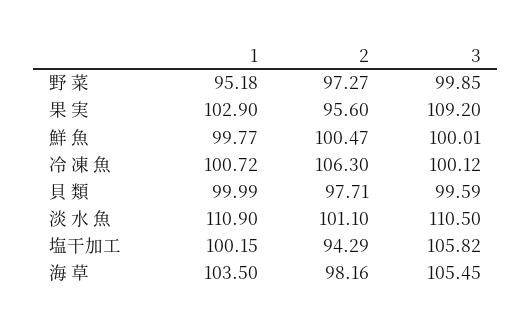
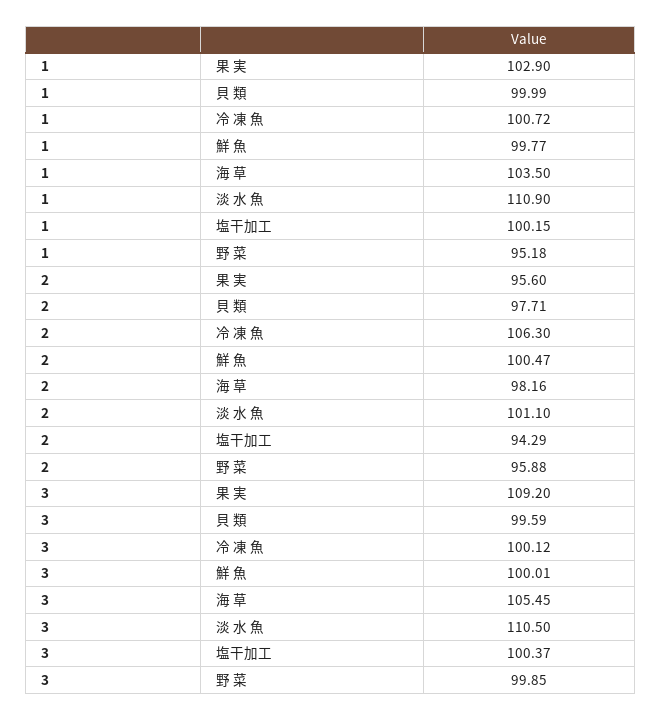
  {
    "1": {
      "野 菜": 95.18,
      "果 実": 102.9,
      "鮮 魚": 99.77,
      "冷 凍 魚": 100.72,
      "貝 類": 99.99,
      "淡 水 魚": 110.9,
      "塩干加工": 100.15,
      "海 草": 103.5
    },
    "2": {
-     "野 菜": 97.27,
+     "野 菜": 95.88,
      "果 実": 95.6,
      "鮮 魚": 100.47,
      "冷 凍 魚": 106.3,
      "貝 類": 97.71,
      "淡 水 魚": 101.1,
      "塩干加工": 94.29,
      "海 草": 98.16
    },
    "3": {
      "野 菜": 99.85,
      "果 実": 109.2,
      "鮮 魚": 100.01,
      "冷 凍 魚": 100.12,
      "貝 類": 99.59,
      "淡 水 魚": 110.5,
-     "塩干加工": 105.82,
+     "塩干加工": 100.37,
      "海 草": 105.45
    }
  }

